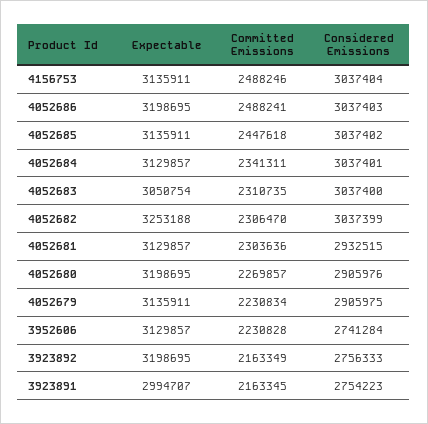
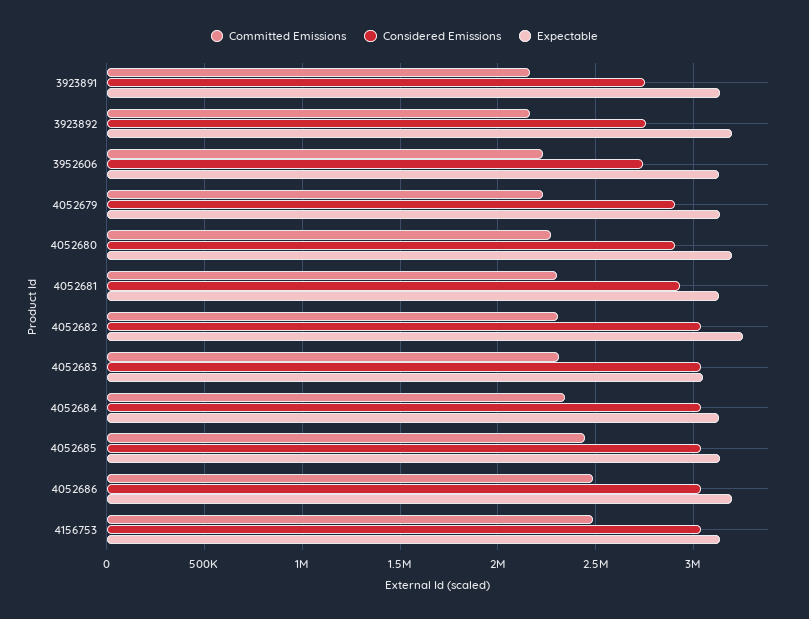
  {
    "Expectable": {
      "4156753": 3135911,
      "4052686": 3198695,
      "4052685": 3135911,
      "4052684": 3129857,
      "4052683": 3050754,
      "4052682": 3253188,
      "4052681": 3129857,
      "4052680": 3198695,
      "4052679": 3135911,
      "3952606": 3129857,
      "3923892": 3198695,
-     "3923891": 2994707
+     "3923891": 3150000
    },
    "Committed Emissions": {
      "4156753": 2488246,
      "4052686": 2488241,
      "4052685": 2447618,
      "4052684": 2341311,
      "4052683": 2310735,
      "4052682": 2306470,
      "4052681": 2303636,
      "4052680": 2269857,
      "4052679": 2230834,
      "3952606": 2230828,
      "3923892": 2163349,
      "3923891": 2163345
    },
    "Considered Emissions": {
      "4156753": 3037404,
      "4052686": 3037403,
      "4052685": 3037402,
      "4052684": 3037401,
      "4052683": 3037400,
      "4052682": 3037399,
      "4052681": 2932515,
      "4052680": 2905976,
      "4052679": 2905975,
      "3952606": 2741284,
      "3923892": 2756333,
      "3923891": 2754223
    }
  }

